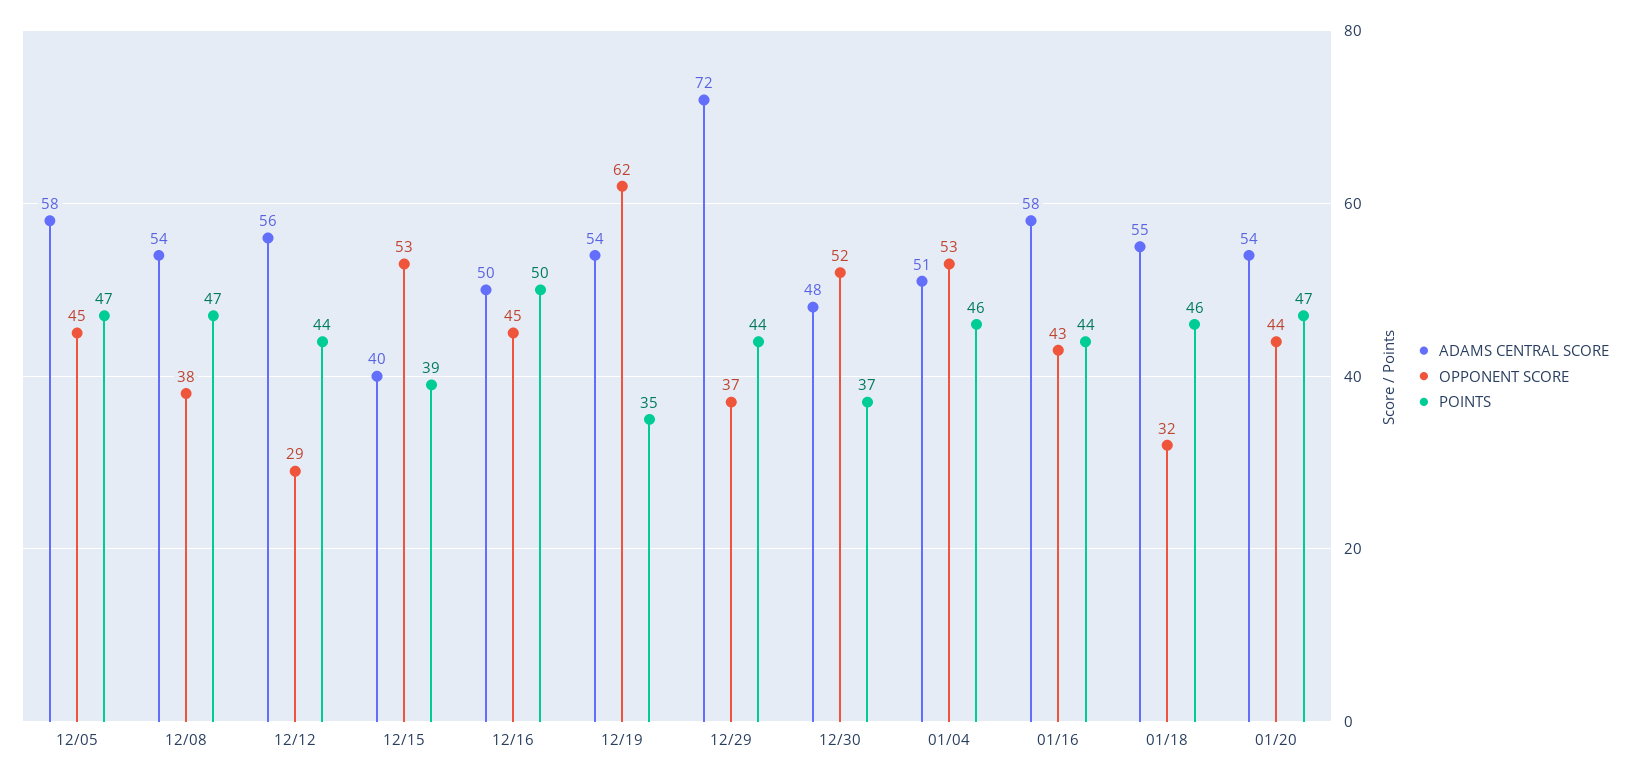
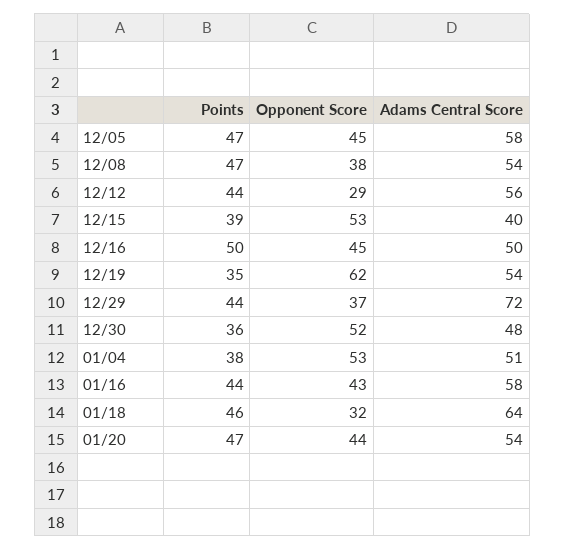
  {
    "ADAMS CENTRAL SCORE": {
      "12/05": 58,
      "12/08": 54,
      "12/12": 56,
      "12/15": 40,
      "12/16": 50,
      "12/19": 54,
      "12/29": 72,
      "12/30": 48,
      "01/04": 51,
      "01/16": 58,
-     "01/18": 55,
+     "01/18": 64,
      "01/20": 54
    },
    "OPPONENT SCORE": {
      "12/05": 45,
      "12/08": 38,
      "12/12": 29,
      "12/15": 53,
      "12/16": 45,
      "12/19": 62,
      "12/29": 37,
      "12/30": 52,
      "01/04": 53,
      "01/16": 43,
      "01/18": 32,
      "01/20": 44
    },
    "POINTS": {
      "12/05": 47,
      "12/08": 47,
      "12/12": 44,
      "12/15": 39,
      "12/16": 50,
      "12/19": 35,
      "12/29": 44,
-     "12/30": 37,
+     "12/30": 36,
-     "01/04": 46,
+     "01/04": 38,
      "01/16": 44,
      "01/18": 46,
      "01/20": 47
    }
  }

